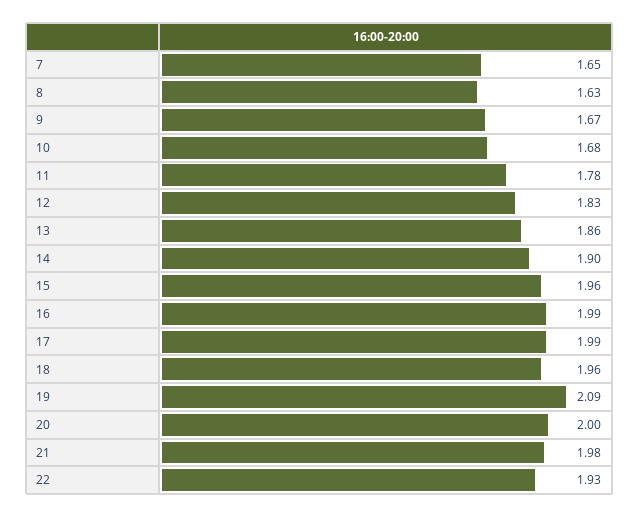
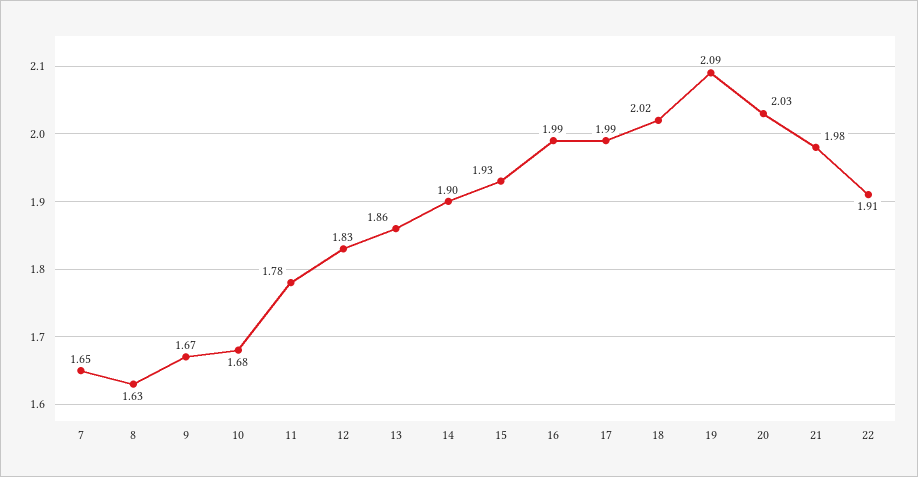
  {
    "7": 1.65,
    "8": 1.63,
    "9": 1.67,
    "10": 1.68,
    "11": 1.78,
    "12": 1.83,
    "13": 1.86,
    "14": 1.9,
-   "15": 1.96,
+   "15": 1.93,
    "16": 1.99,
    "17": 1.99,
-   "18": 1.96,
+   "18": 2.02,
    "19": 2.09,
-   "20": 2,
+   "20": 2.03,
    "21": 1.98,
-   "22": 1.93
+   "22": 1.91
  }

